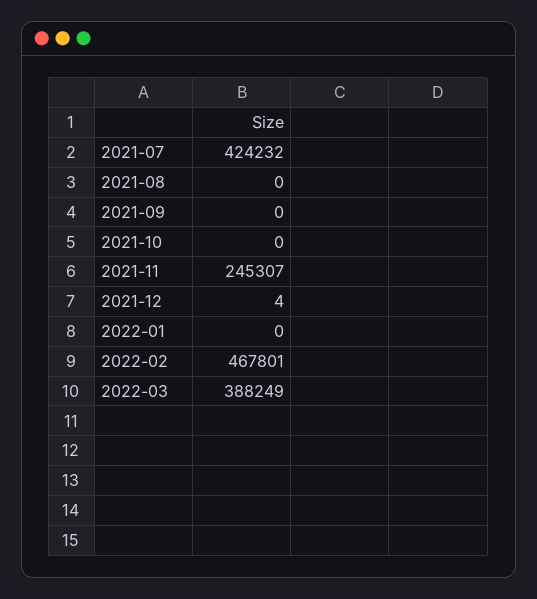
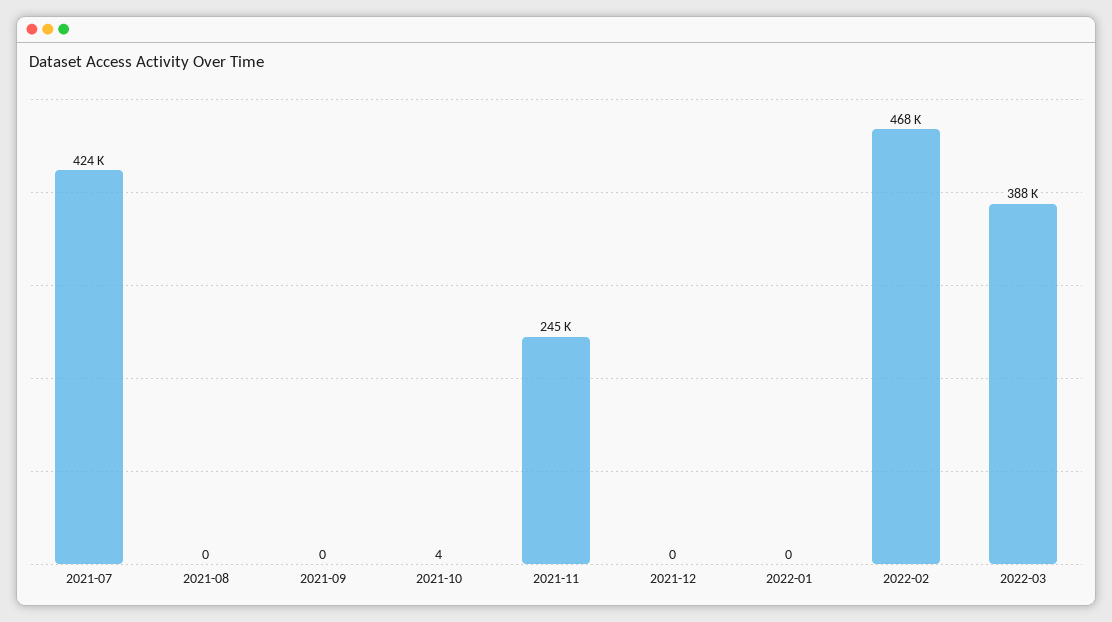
  {
    "2021-07": 424232,
    "2021-08": 0,
    "2021-09": 0,
-   "2021-10": 0,
+   "2021-10": 4,
    "2021-11": 245307,
-   "2021-12": 4,
+   "2021-12": 0,
    "2022-01": 0,
    "2022-02": 467801,
    "2022-03": 388249
  }

